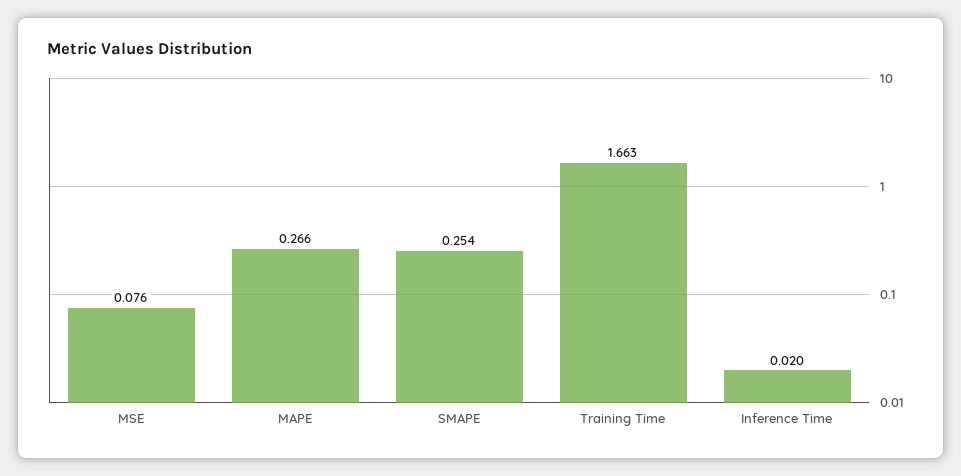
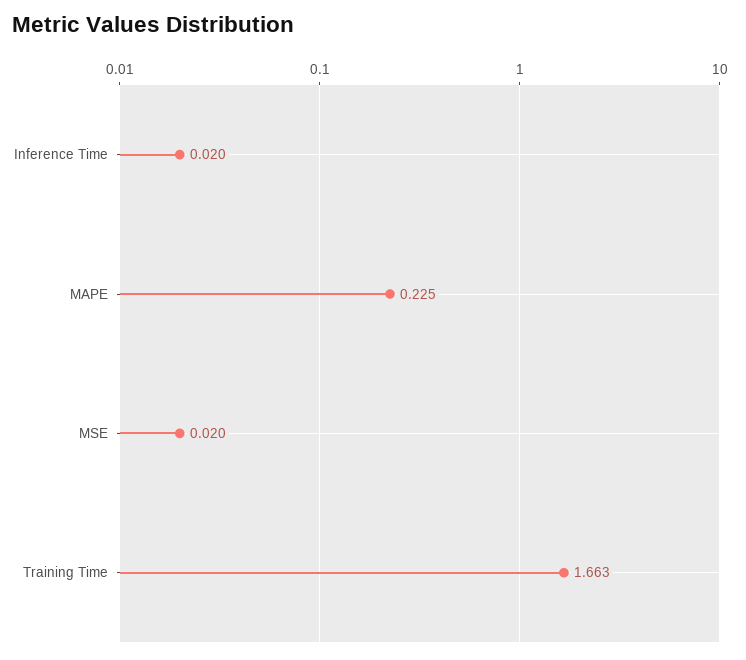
  {
-   "MSE": 0.076,
+   "MSE": 0.02,
-   "MAPE": 0.266,
+   "MAPE": 0.225,
-   "SMAPE": 0.254,
    "Training Time": 1.663,
    "Inference Time": 0.02
  }

